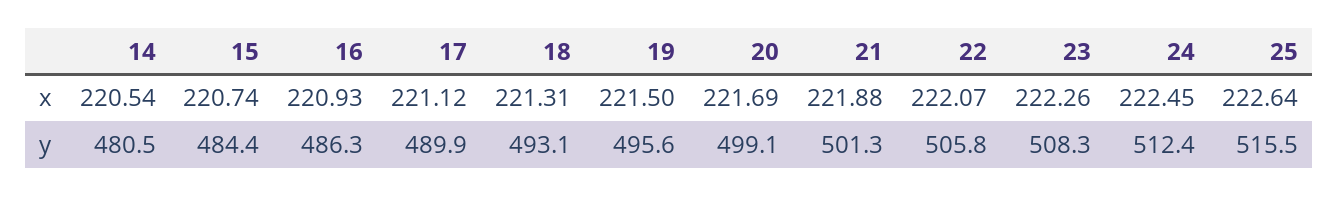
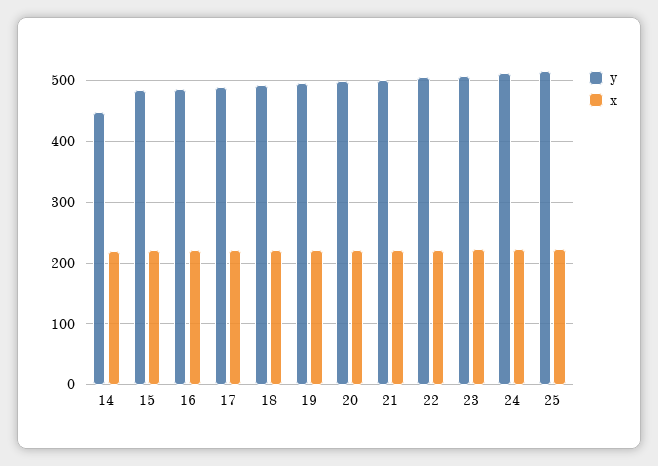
  {
    "x": {
      "14": 220.54,
      "15": 220.74,
      "16": 220.93,
      "17": 221.12,
      "18": 221.31,
      "19": 221.5,
      "20": 221.69,
      "21": 221.88,
      "22": 222.07,
      "23": 222.26,
      "24": 222.45,
      "25": 222.64
    },
    "y": {
-     "14": 480.5,
+     "14": 450,
      "15": 484.4,
      "16": 486.3,
      "17": 489.9,
      "18": 493.1,
      "19": 495.6,
      "20": 499.1,
      "21": 501.3,
      "22": 505.8,
      "23": 508.3,
      "24": 512.4,
      "25": 515.5
    }
  }

